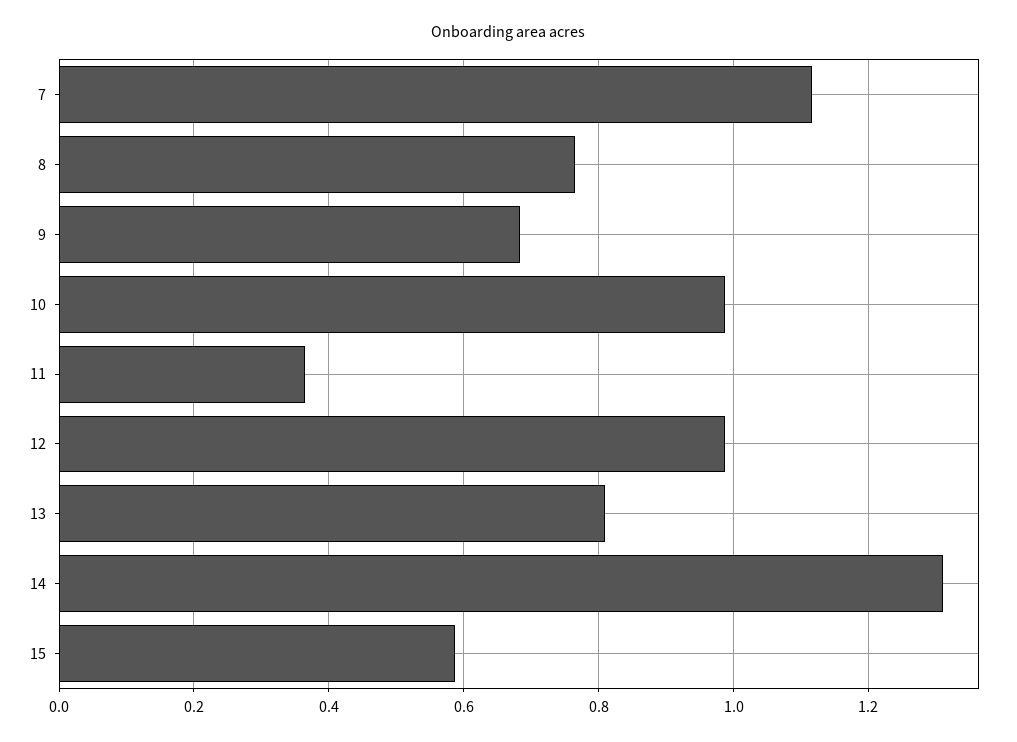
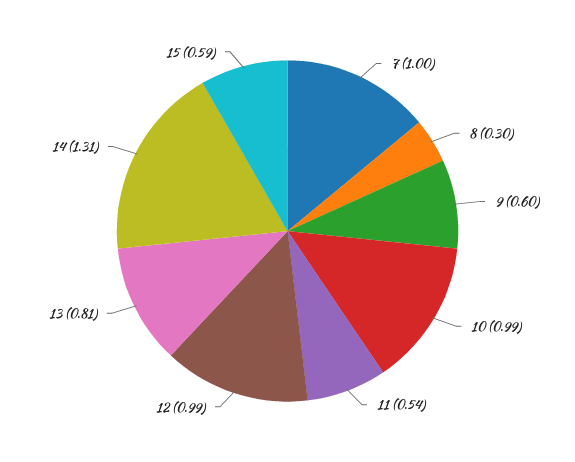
  {
-   "7": 1.12,
+   "7": 1,
-   "8": 0.76,
+   "8": 0.3,
-   "9": 0.68,
+   "9": 0.6,
    "10": 0.99,
-   "11": 0.36,
+   "11": 0.54,
    "12": 0.99,
    "13": 0.81,
    "14": 1.31,
    "15": 0.59
  }

